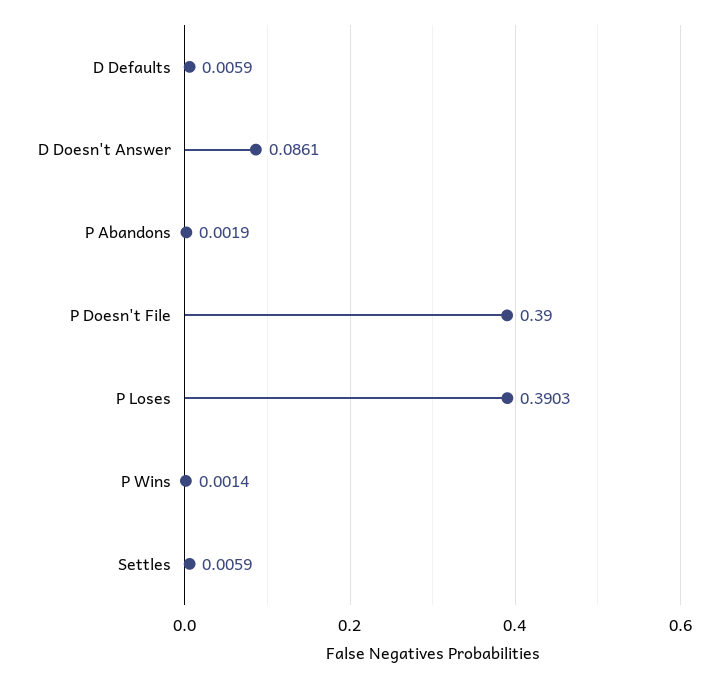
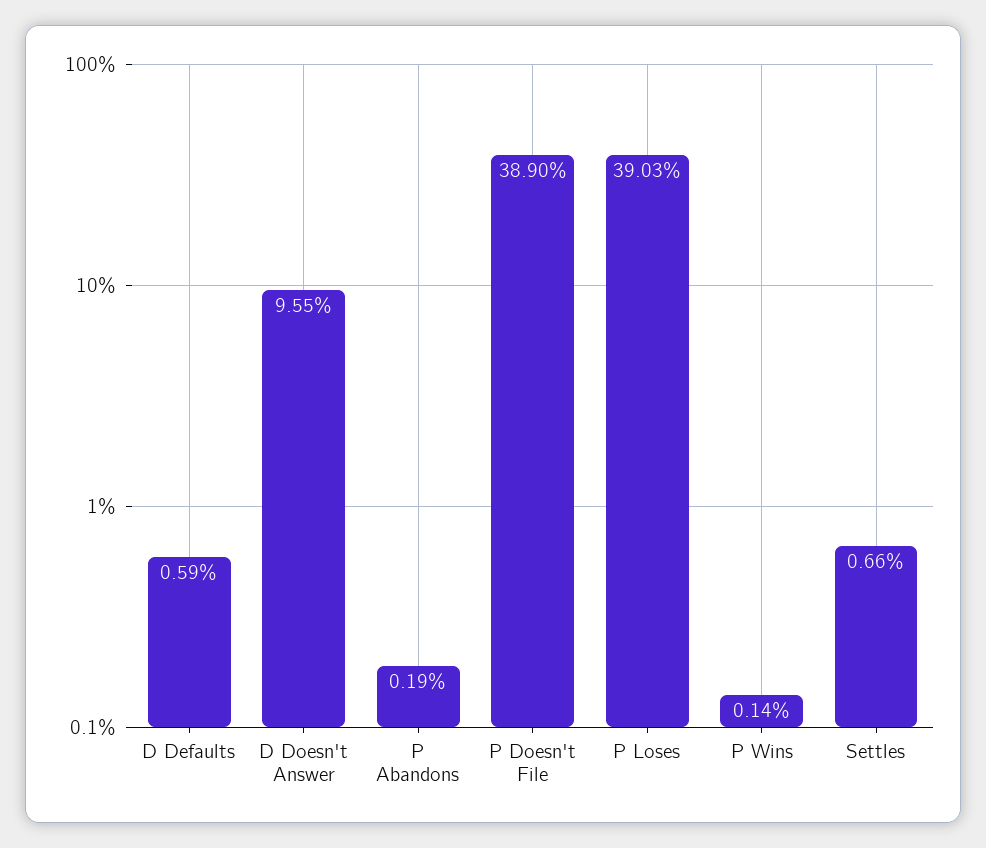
  {
    "D Defaults": 0.0059,
-   "D Doesn't Answer": 0.0861,
+   "D Doesn't Answer": 0.0955,
    "P Abandons": 0.0019,
-   "P Doesn't File": 0.39,
+   "P Doesn't File": 0.389,
    "P Loses": 0.3903,
    "P Wins": 0.0014,
-   "Settles": 0.0059
+   "Settles": 0.0066
  }

